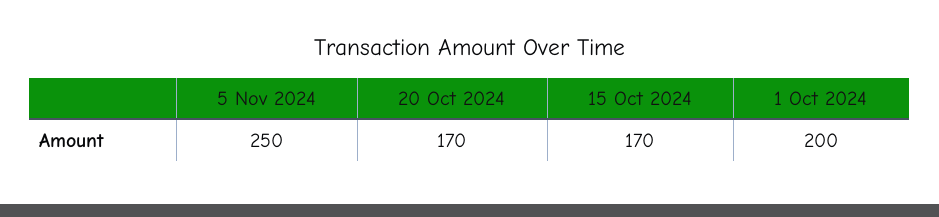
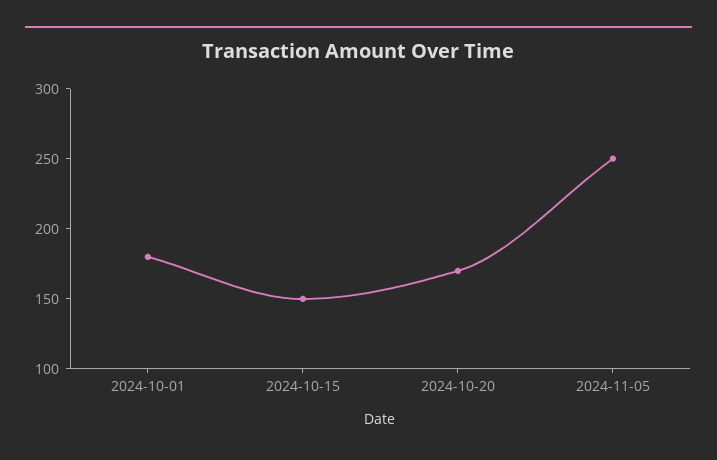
  {
    "5 Nov 2024": 250,
    "20 Oct 2024": 170,
-   "15 Oct 2024": 170,
+   "15 Oct 2024": 150,
-   "1 Oct 2024": 200
+   "1 Oct 2024": 180
  }

